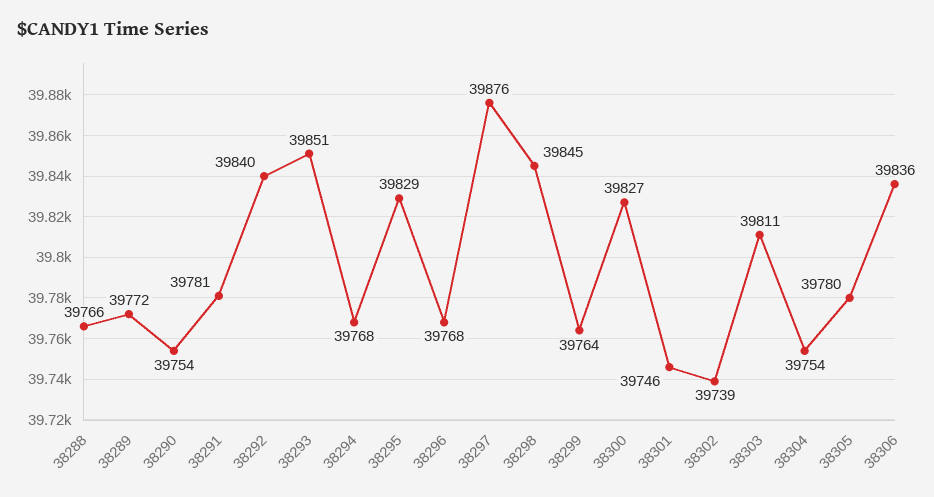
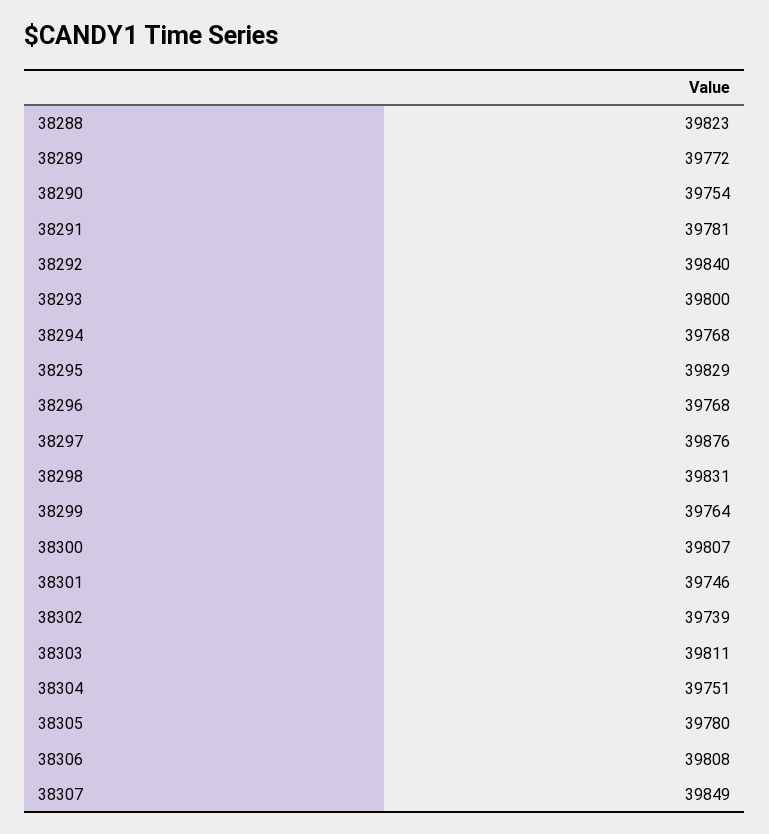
  {
-   "38288": 39766,
+   "38288": 39823,
    "38289": 39772,
    "38290": 39754,
    "38291": 39781,
    "38292": 39840,
-   "38293": 39851,
+   "38293": 39800,
    "38294": 39768,
    "38295": 39829,
    "38296": 39768,
    "38297": 39876,
-   "38298": 39845,
+   "38298": 39831,
    "38299": 39764,
-   "38300": 39827,
+   "38300": 39807,
    "38301": 39746,
    "38302": 39739,
    "38303": 39811,
-   "38304": 39754,
+   "38304": 39751,
    "38305": 39780,
-   "38306": 39836
+   "38306": 39808,
+   "38307": 39849
  }

